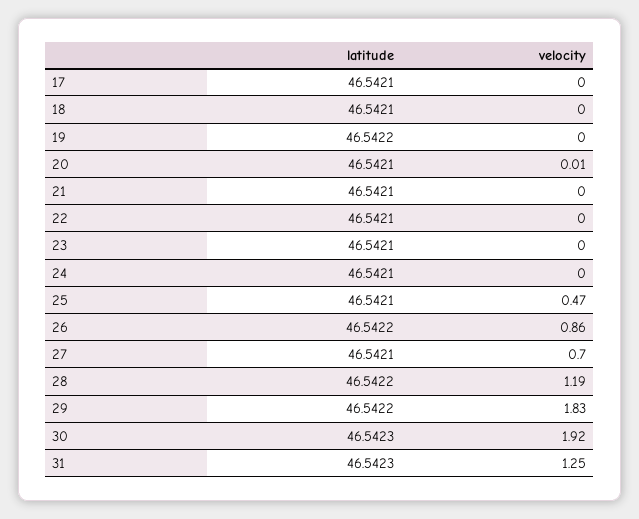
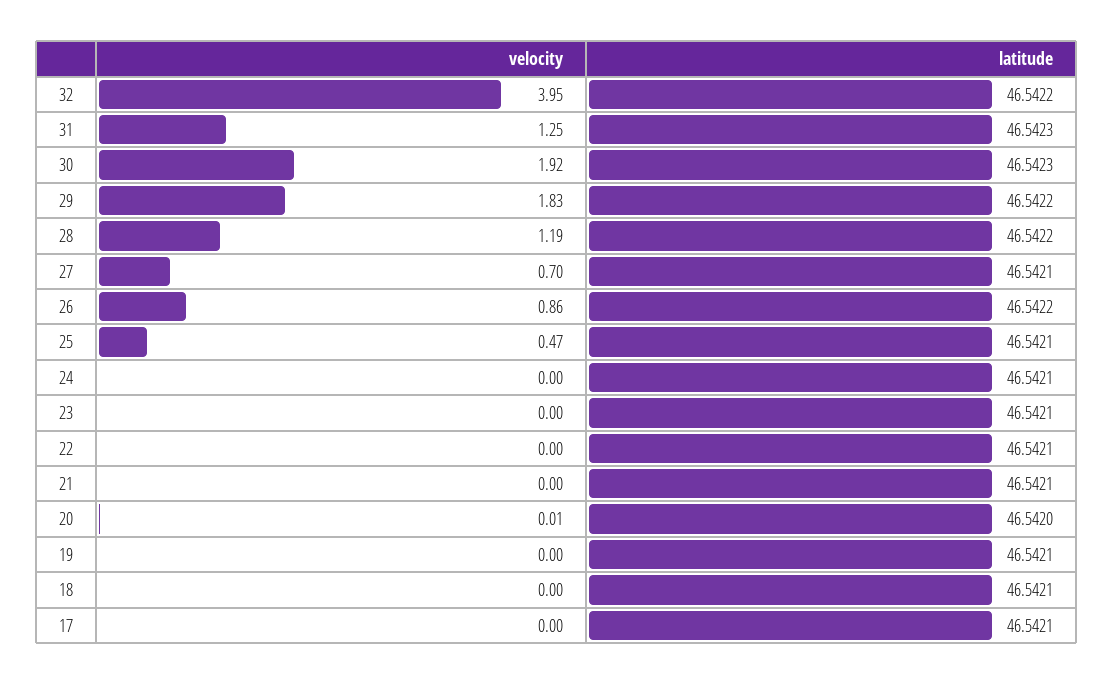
  {
    "latitude": {
      "17": 46.5421,
      "18": 46.5421,
-     "19": 46.5422,
+     "19": 46.5421,
-     "20": 46.5421,
+     "20": 46.542,
      "21": 46.5421,
      "22": 46.5421,
      "23": 46.5421,
      "24": 46.5421,
      "25": 46.5421,
      "26": 46.5422,
      "27": 46.5421,
      "28": 46.5422,
      "29": 46.5422,
      "30": 46.5423,
-     "31": 46.5423
+     "31": 46.5423,
+     "32": 46.5422
    },
    "velocity": {
      "17": 0,
      "18": 0,
      "19": 0,
      "20": 0.01,
      "21": 0,
      "22": 0,
      "23": 0,
      "24": 0,
      "25": 0.47,
      "26": 0.86,
      "27": 0.7,
      "28": 1.19,
      "29": 1.83,
      "30": 1.92,
-     "31": 1.25
+     "31": 1.25,
+     "32": 3.95
    }
  }

